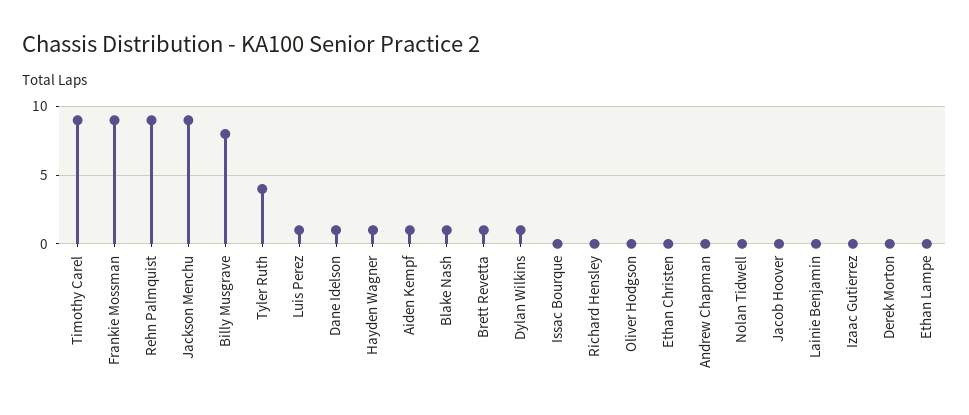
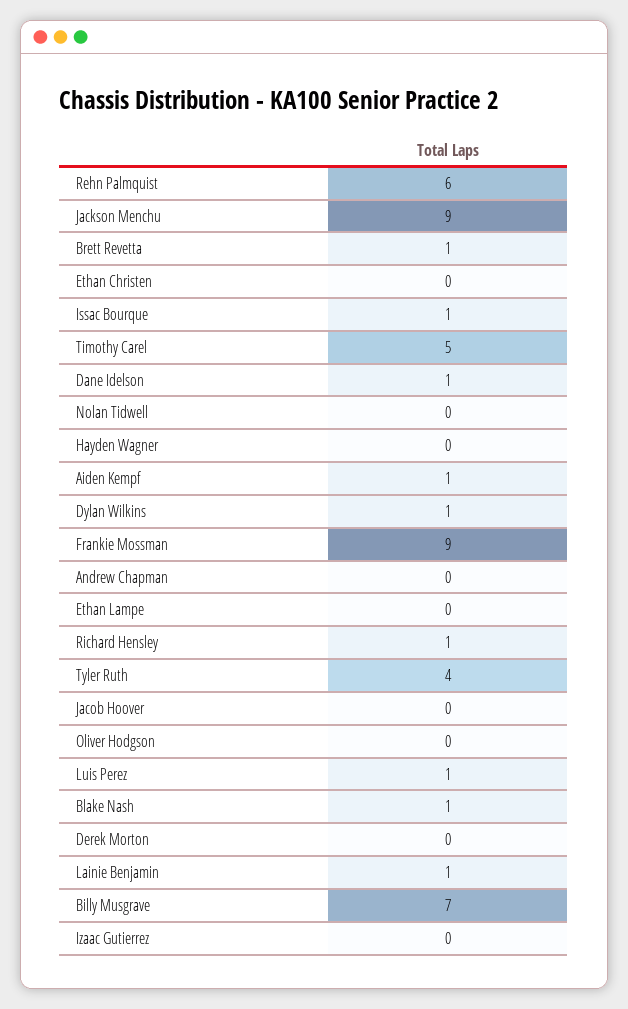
  {
-   "Timothy Carel": 9,
+   "Timothy Carel": 5,
    "Frankie Mossman": 9,
-   "Rehn Palmquist": 9,
+   "Rehn Palmquist": 6,
    "Jackson Menchu": 9,
-   "Billy Musgrave": 8,
+   "Billy Musgrave": 7,
    "Tyler Ruth": 4,
    "Luis Perez": 1,
    "Dane Idelson": 1,
-   "Hayden Wagner": 1,
+   "Hayden Wagner": 0,
    "Aiden Kempf": 1,
    "Blake Nash": 1,
    "Brett Revetta": 1,
    "Dylan Wilkins": 1,
-   "Issac Bourque": 0,
+   "Issac Bourque": 1,
-   "Richard Hensley": 0,
+   "Richard Hensley": 1,
    "Oliver Hodgson": 0,
    "Ethan Christen": 0,
    "Andrew Chapman": 0,
    "Nolan Tidwell": 0,
    "Jacob Hoover": 0,
-   "Lainie Benjamin": 0,
+   "Lainie Benjamin": 1,
    "Izaac Gutierrez": 0,
    "Derek Morton": 0,
    "Ethan Lampe": 0
  }

